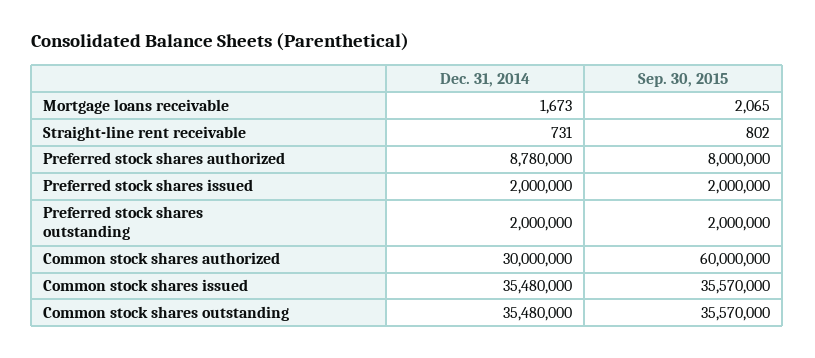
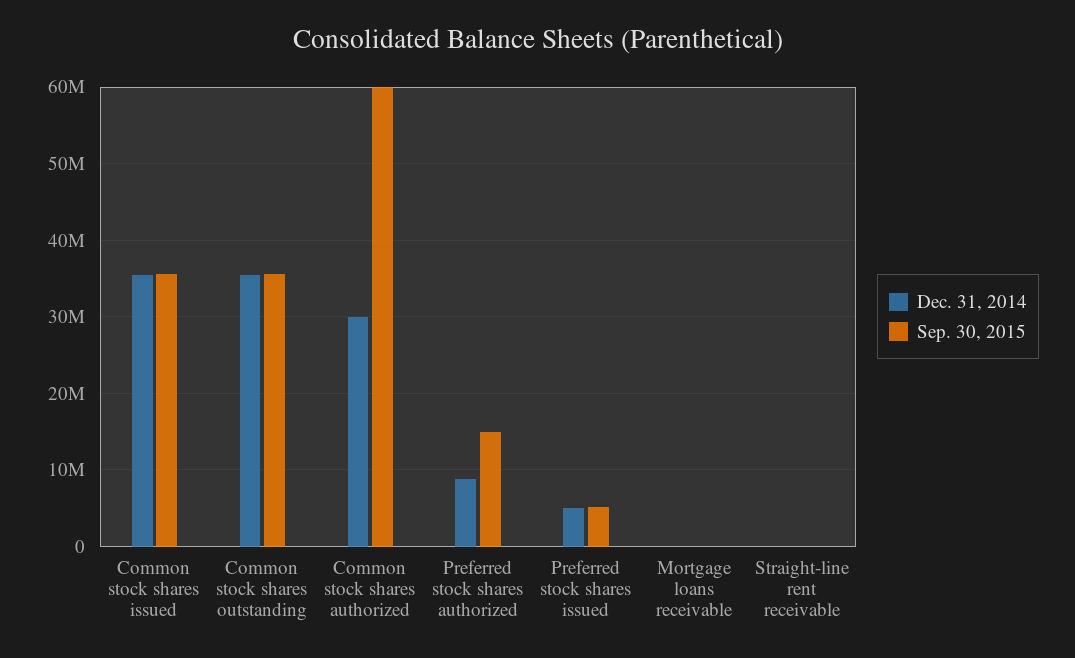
  {
    "Dec. 31, 2014": {
      "Mortgage loans receivable": 1673,
      "Straight-line rent receivable": 731,
      "Preferred stock shares authorized": 8780000,
-     "Preferred stock shares issued": 2000000,
+     "Preferred stock shares issued": 5000000,
-     "Preferred stock shares outstanding": 2000000,
      "Common stock shares authorized": 30000000,
      "Common stock shares issued": 35480000,
      "Common stock shares outstanding": 35480000
    },
    "Sep. 30, 2015": {
      "Mortgage loans receivable": 2065,
      "Straight-line rent receivable": 802,
-     "Preferred stock shares authorized": 8000000,
+     "Preferred stock shares authorized": 15000000,
-     "Preferred stock shares issued": 2000000,
+     "Preferred stock shares issued": 5000000,
-     "Preferred stock shares outstanding": 2000000,
      "Common stock shares authorized": 60000000,
      "Common stock shares issued": 35570000,
      "Common stock shares outstanding": 35570000
    }
  }

